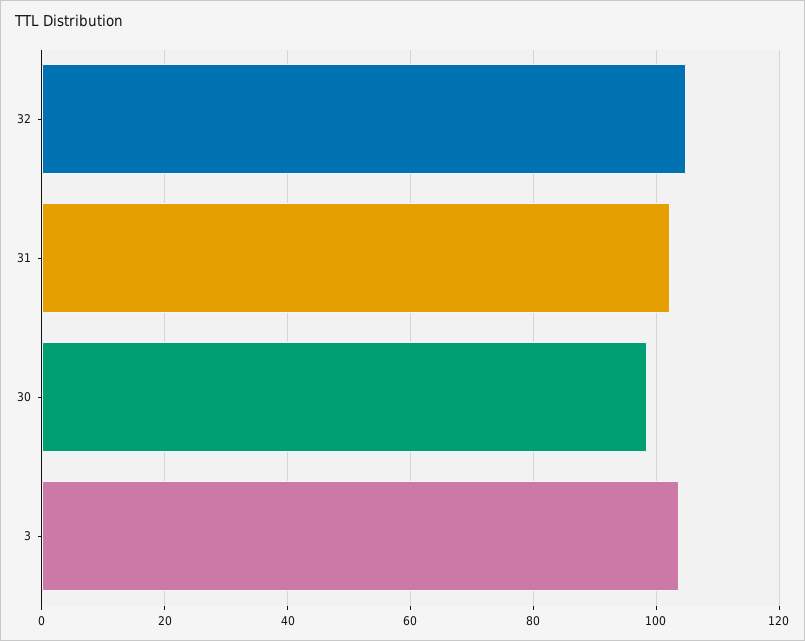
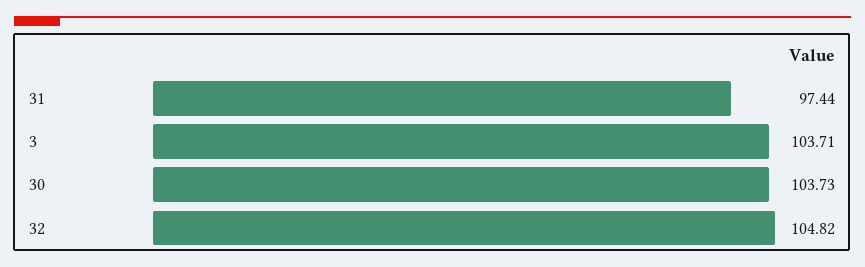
  {
    "32": 104.82,
-   "31": 102,
+   "31": 97.44,
-   "30": 98,
+   "30": 103.73,
    "3": 103.71
  }

